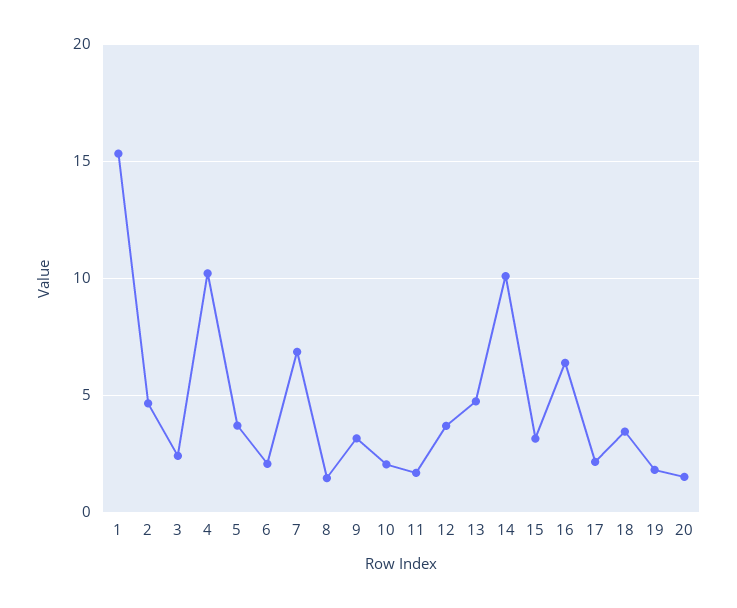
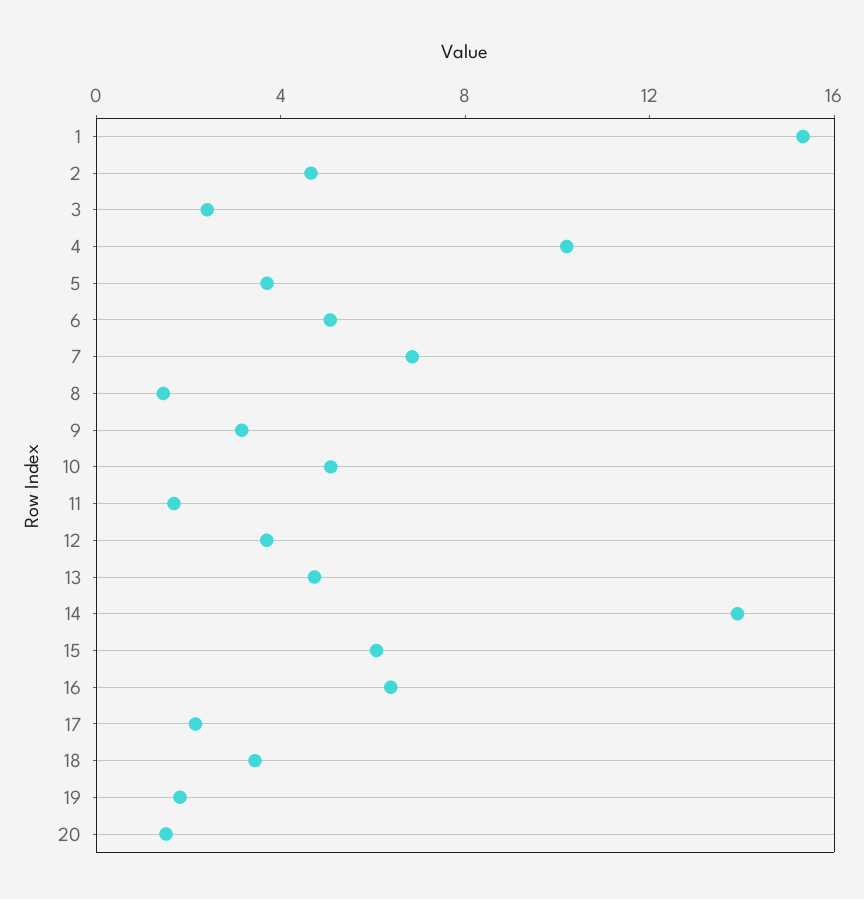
  {
    "1": 15.5,
    "2": 4.5,
    "3": 2.5,
    "4": 10,
    "5": 3.5,
-   "6": 2,
+   "6": 5,
    "7": 7,
    "8": 1.5,
    "9": 3,
-   "10": 2,
+   "10": 5,
    "11": 1.5,
    "12": 3.5,
    "13": 4.5,
-   "14": 10,
+   "14": 14,
-   "15": 3,
+   "15": 6,
    "16": 6.5,
    "17": 2,
    "18": 3.5,
    "19": 2,
    "20": 1.5
  }

